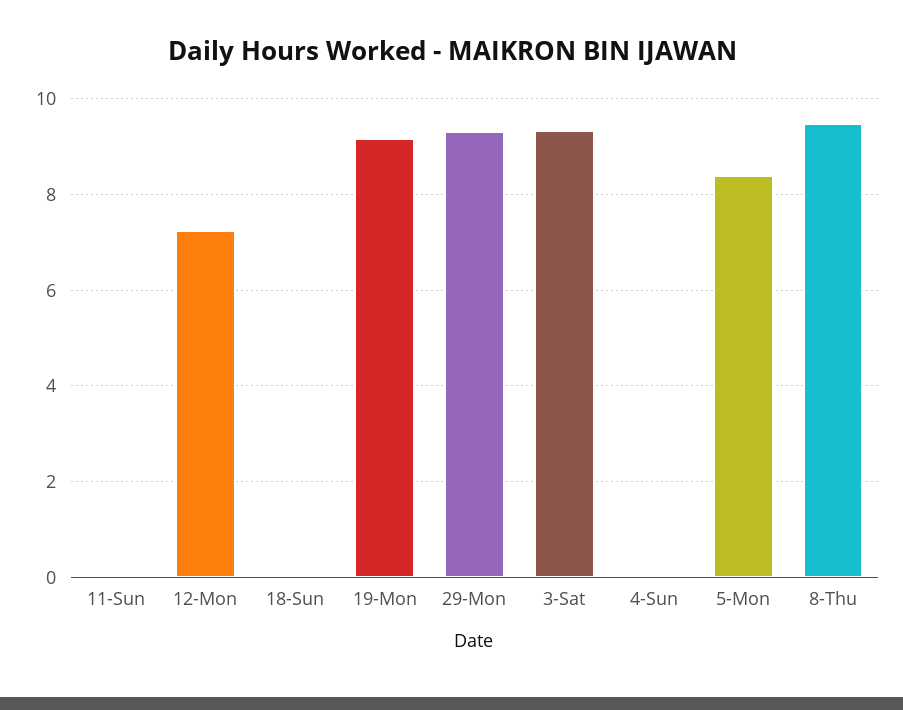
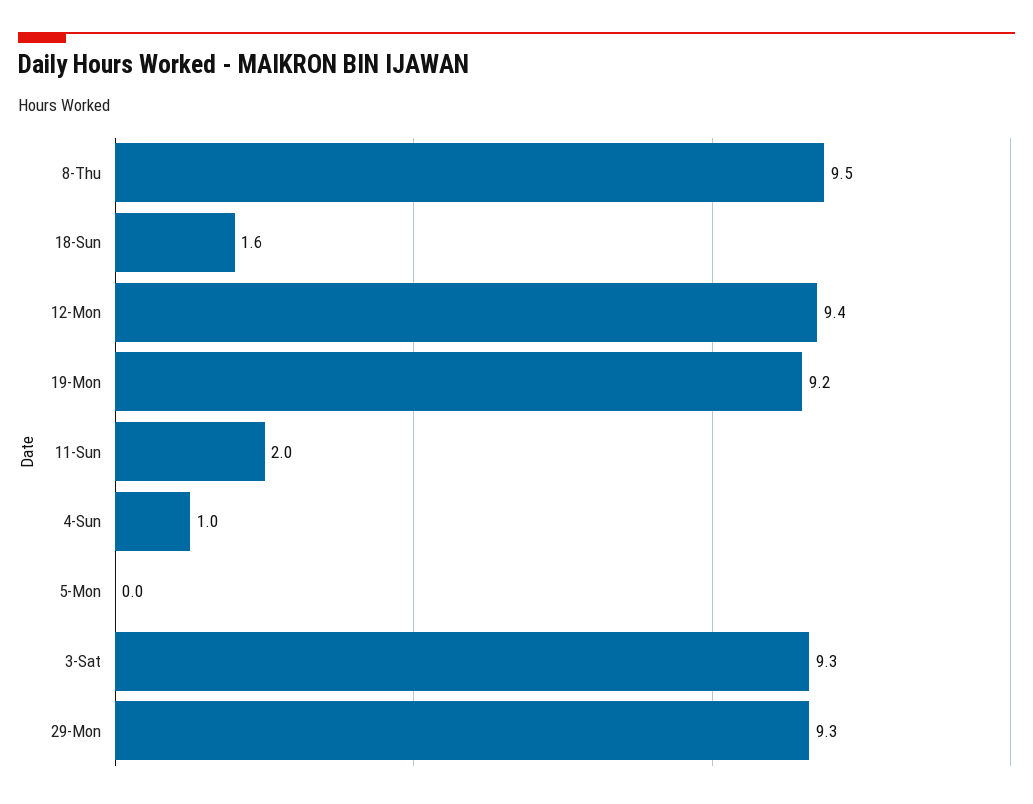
  {
-   "11-Sun": 0,
+   "11-Sun": 2,
-   "12-Mon": 7.2,
+   "12-Mon": 9.4,
-   "18-Sun": 0,
+   "18-Sun": 1.6,
    "19-Mon": 9.2,
    "29-Mon": 9.3,
    "3-Sat": 9.3,
-   "4-Sun": 0,
+   "4-Sun": 1,
-   "5-Mon": 8.4,
+   "5-Mon": 0,
    "8-Thu": 9.5
  }

